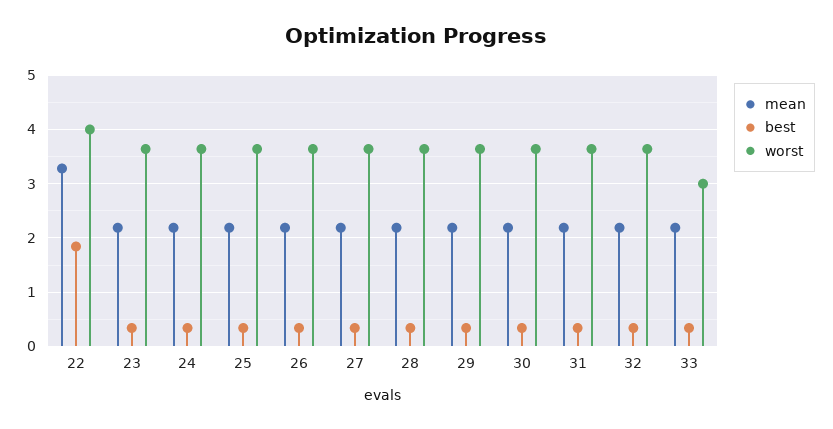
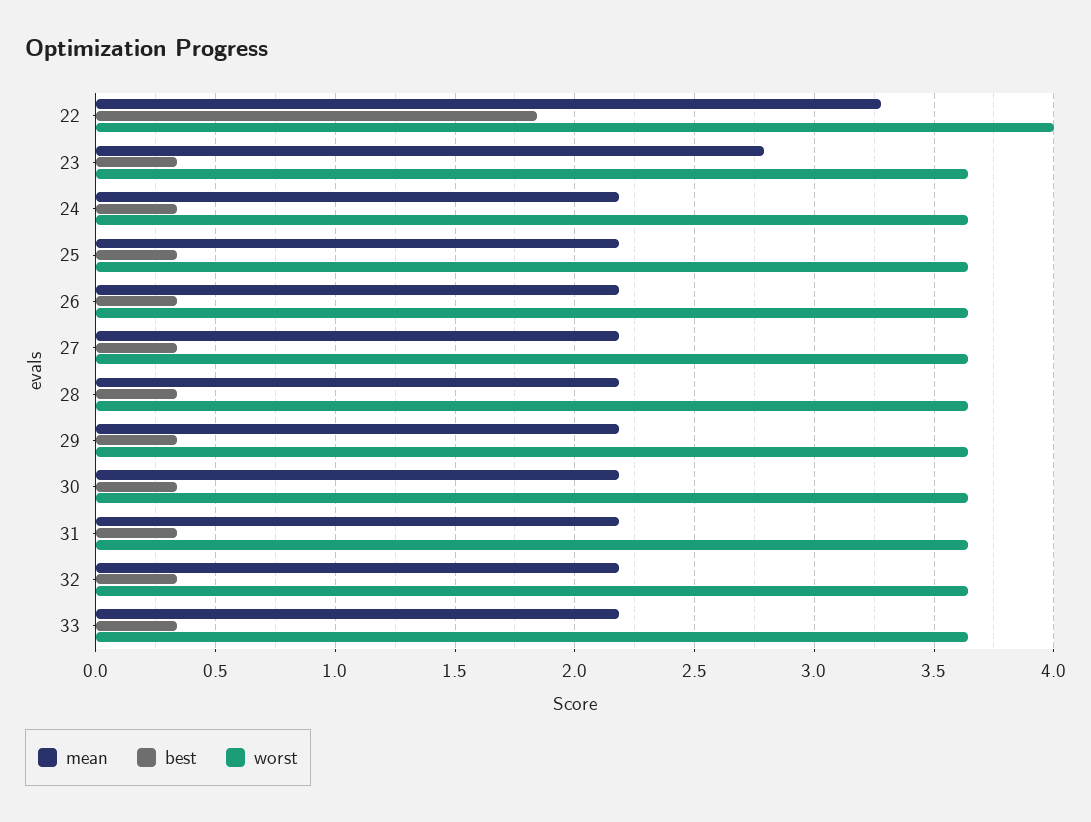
  {
    "mean": {
      "22": 3.3,
-     "23": 2.2,
+     "23": 2.8,
      "24": 2.2,
      "25": 2.2,
      "26": 2.2,
      "27": 2.2,
      "28": 2.2,
      "29": 2.2,
      "30": 2.2,
      "31": 2.2,
      "32": 2.2,
      "33": 2.2
    },
    "best": {
      "22": 1.85,
      "23": 0.35,
      "24": 0.35,
      "25": 0.35,
      "26": 0.35,
      "27": 0.35,
      "28": 0.35,
      "29": 0.35,
      "30": 0.35,
      "31": 0.35,
      "32": 0.35,
      "33": 0.35
    },
    "worst": {
      "22": 4,
      "23": 3.65,
      "24": 3.65,
      "25": 3.65,
      "26": 3.65,
      "27": 3.65,
      "28": 3.65,
      "29": 3.65,
      "30": 3.65,
      "31": 3.65,
      "32": 3.65,
-     "33": 3
+     "33": 3.65
    }
  }

